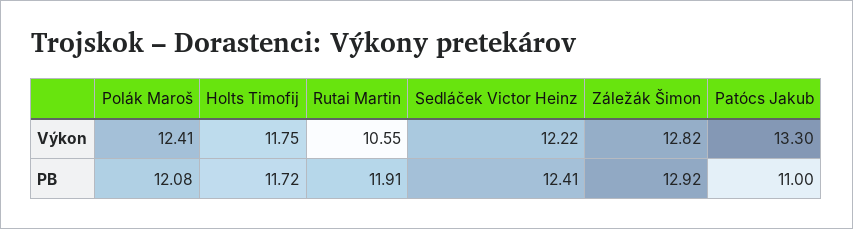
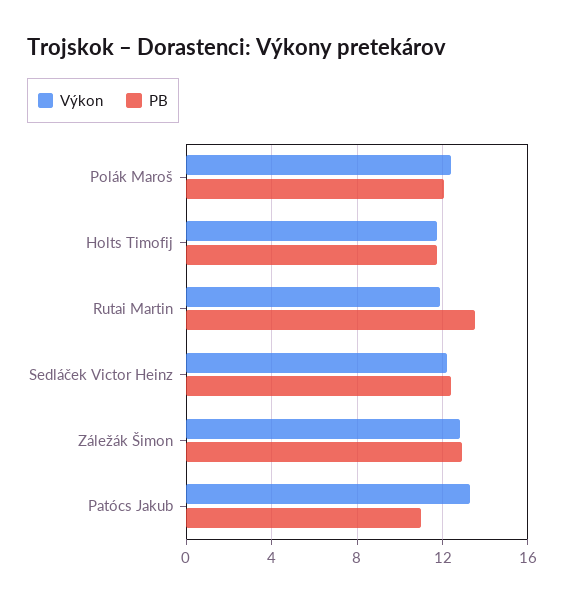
  {
    "Výkon": {
      "Polák Maroš": 12.41,
      "Holts Timofij": 11.75,
-     "Rutai Martin": 10.55,
+     "Rutai Martin": 12,
      "Sedláček Victor Heinz": 12.22,
      "Záležák Šimon": 12.82,
      "Patócs Jakub": 13.3
    },
    "PB": {
      "Polák Maroš": 12.08,
      "Holts Timofij": 11.72,
-     "Rutai Martin": 11.91,
+     "Rutai Martin": 13.5,
      "Sedláček Victor Heinz": 12.41,
      "Záležák Šimon": 12.92,
      "Patócs Jakub": 11
    }
  }

